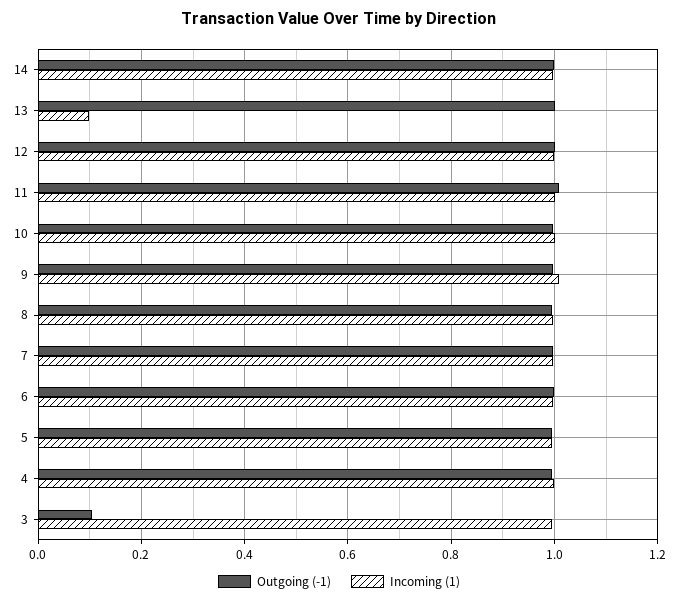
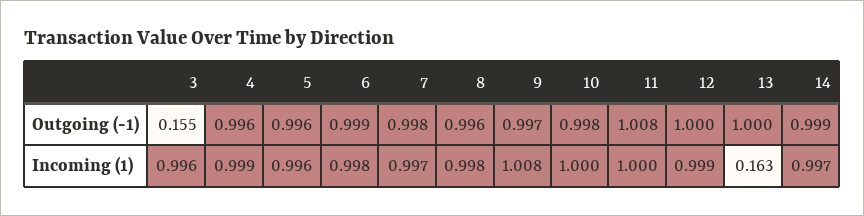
  {
    "Outgoing (-1)": {
      "14": 0.999,
      "13": 1,
      "12": 1,
      "11": 1.008,
      "10": 0.998,
      "9": 0.997,
      "8": 0.996,
      "7": 0.998,
      "6": 0.999,
      "5": 0.996,
      "4": 0.996,
-     "3": 0.1
+     "3": 0.155
    },
    "Incoming (1)": {
      "14": 0.997,
-     "13": 0.1,
+     "13": 0.163,
      "12": 0.999,
      "11": 1,
      "10": 1,
      "9": 1.008,
      "8": 0.998,
      "7": 0.997,
      "6": 0.998,
      "5": 0.996,
      "4": 0.999,
      "3": 0.996
    }
  }

